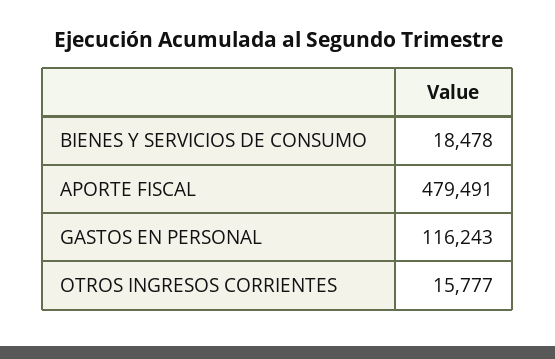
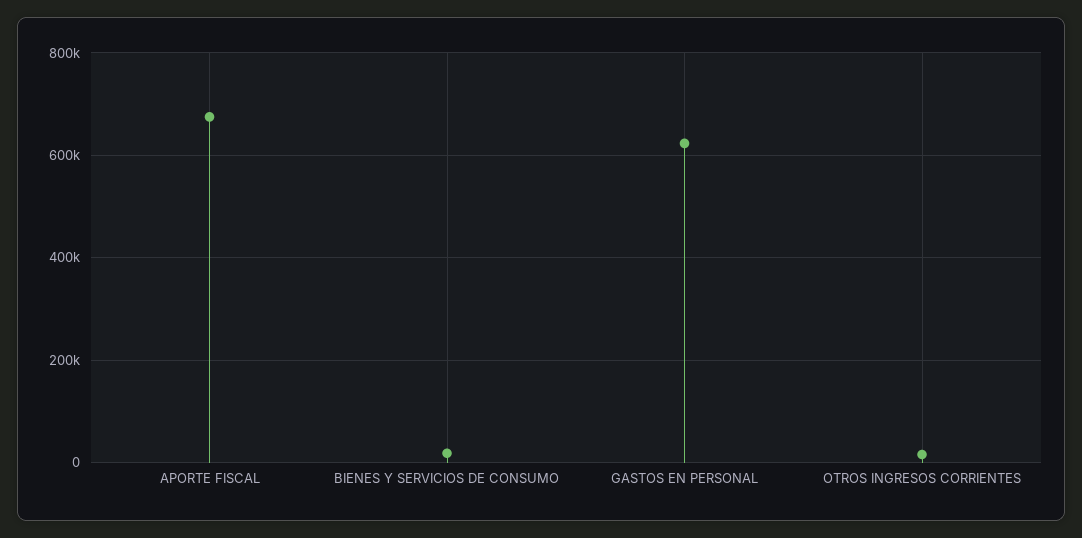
  {
    "BIENES Y SERVICIOS DE CONSUMO": 18478,
-   "APORTE FISCAL": 479491,
+   "APORTE FISCAL": 680000,
-   "GASTOS EN PERSONAL": 116243,
+   "GASTOS EN PERSONAL": 620000,
    "OTROS INGRESOS CORRIENTES": 15777
  }

